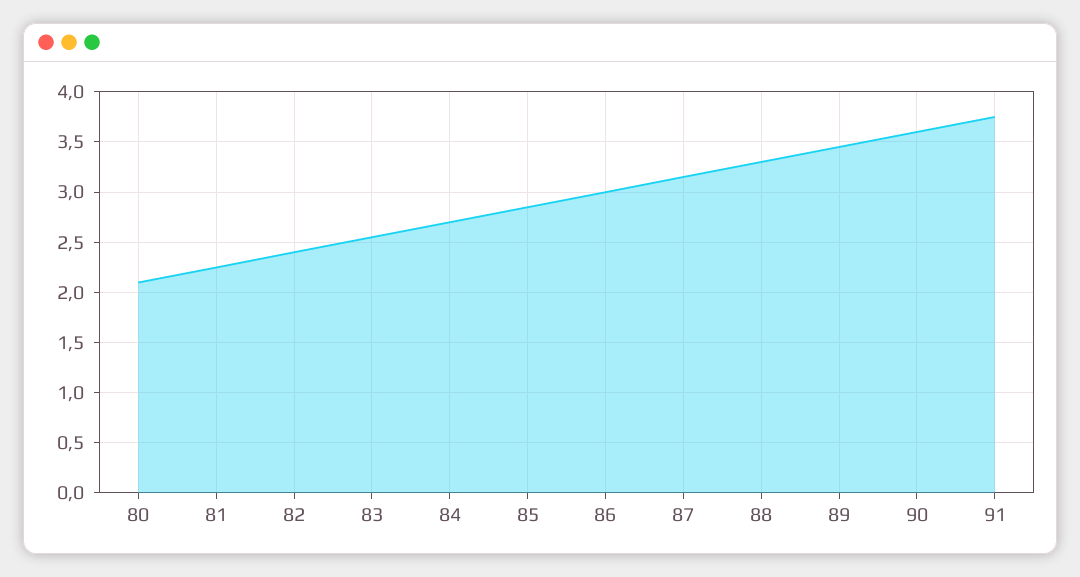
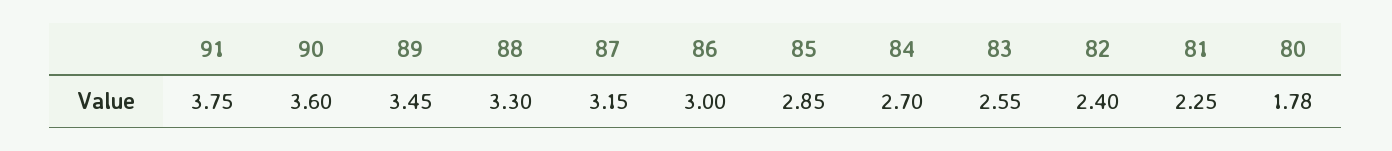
  {
-   "80": 2.1,
+   "80": 1.78,
    "81": 2.25,
    "82": 2.4,
    "83": 2.55,
    "84": 2.7,
    "85": 2.85,
    "86": 3,
    "87": 3.15,
    "88": 3.3,
    "89": 3.45,
    "90": 3.6,
    "91": 3.75
  }

